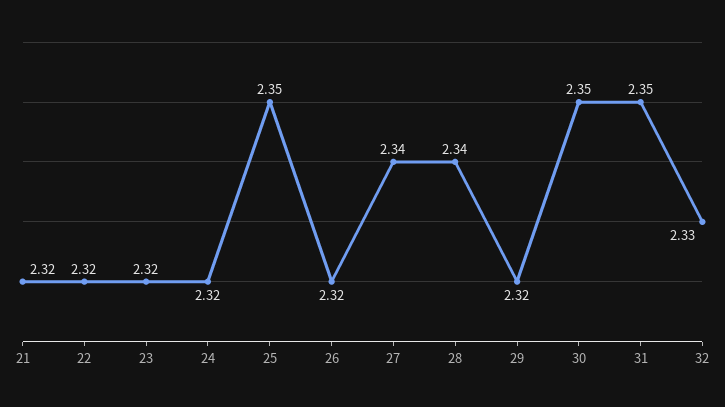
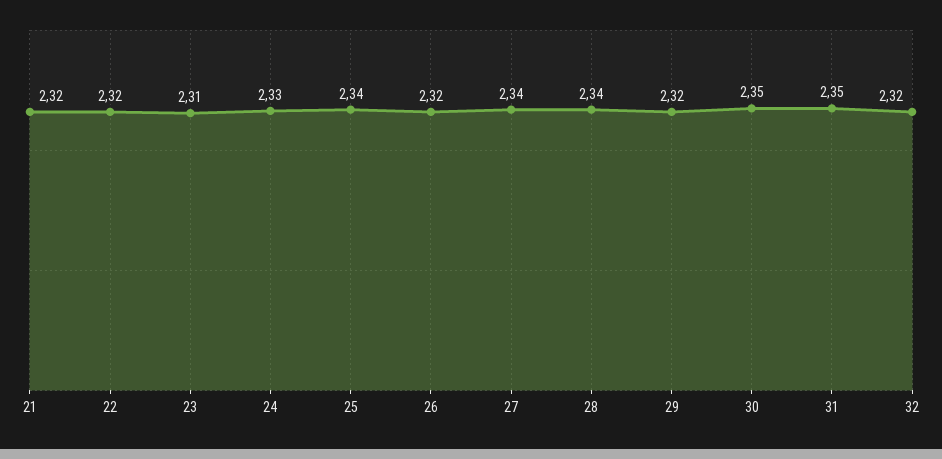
  {
    "21": 2.32,
    "22": 2.32,
-   "23": 2.32,
+   "23": 2.31,
-   "24": 2.32,
+   "24": 2.33,
-   "25": 2.35,
+   "25": 2.34,
    "26": 2.32,
    "27": 2.34,
    "28": 2.34,
    "29": 2.32,
    "30": 2.35,
    "31": 2.35,
-   "32": 2.33
+   "32": 2.32
  }

